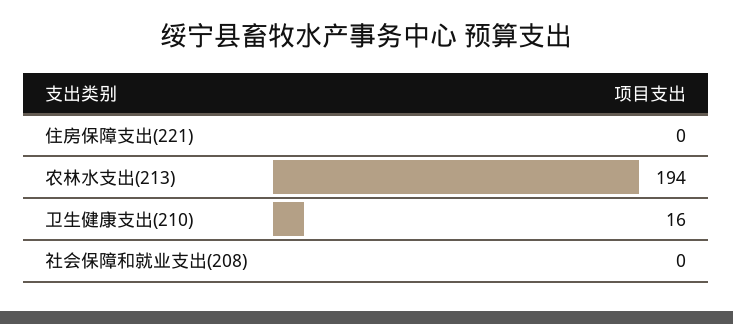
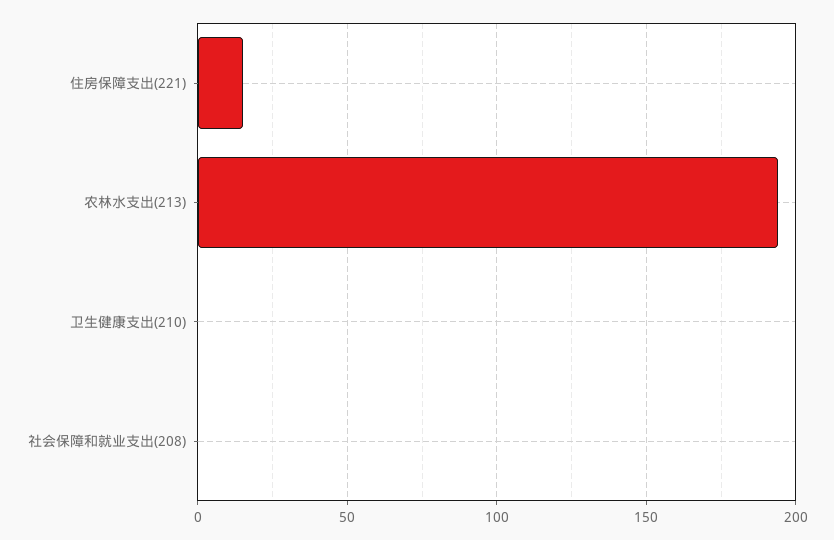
  {
-   "住房保障支出(221)": 0,
+   "住房保障支出(221)": 15,
    "农林水支出(213)": 194,
-   "卫生健康支出(210)": 16,
+   "卫生健康支出(210)": 0,
    "社会保障和就业支出(208)": 0
  }

